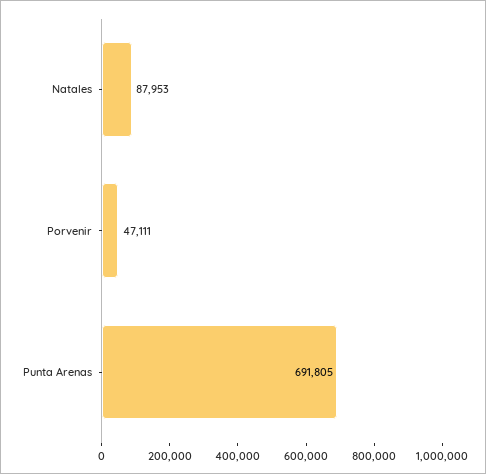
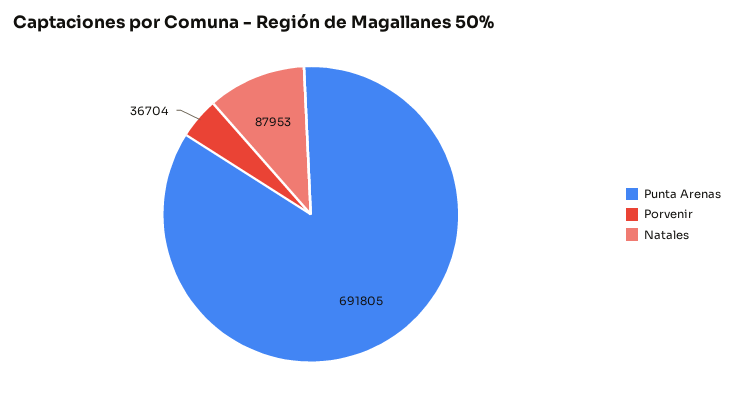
  {
    "Natales": 87953,
-   "Porvenir": 47111,
+   "Porvenir": 36704,
    "Punta Arenas": 691805
  }

